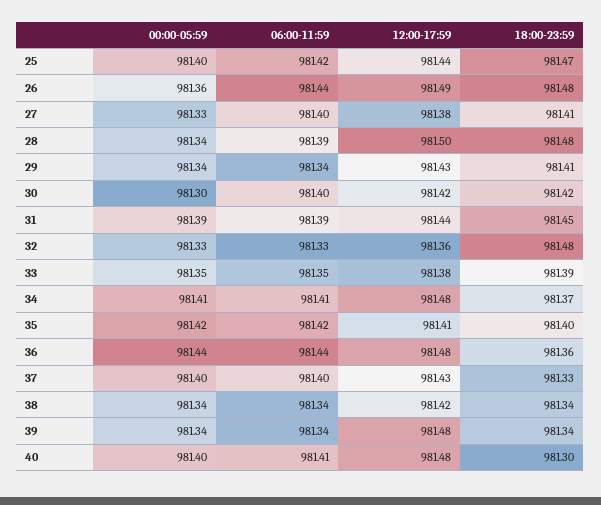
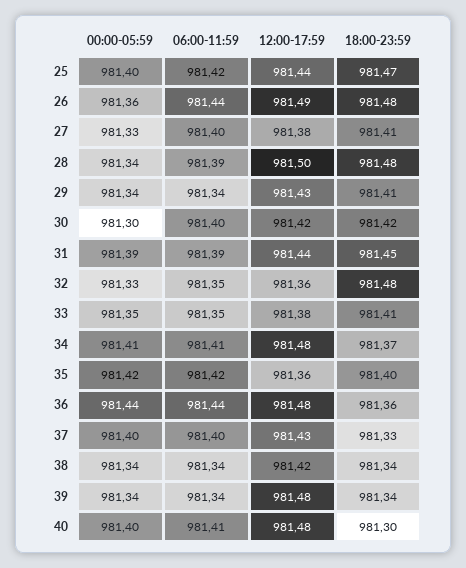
  {
    "00:00-05:59": {
      "25": 981.4,
      "26": 981.36,
      "27": 981.33,
      "28": 981.34,
      "29": 981.34,
      "30": 981.3,
      "31": 981.39,
      "32": 981.33,
      "33": 981.35,
      "34": 981.41,
      "35": 981.42,
      "36": 981.44,
      "37": 981.4,
      "38": 981.34,
      "39": 981.34,
      "40": 981.4
    },
    "06:00-11:59": {
      "25": 981.42,
      "26": 981.44,
      "27": 981.4,
      "28": 981.39,
      "29": 981.34,
      "30": 981.4,
      "31": 981.39,
-     "32": 981.33,
+     "32": 981.35,
      "33": 981.35,
      "34": 981.41,
      "35": 981.42,
      "36": 981.44,
      "37": 981.4,
      "38": 981.34,
      "39": 981.34,
      "40": 981.41
    },
    "12:00-17:59": {
      "25": 981.44,
      "26": 981.49,
      "27": 981.38,
      "28": 981.5,
      "29": 981.43,
      "30": 981.42,
      "31": 981.44,
      "32": 981.36,
      "33": 981.38,
      "34": 981.48,
-     "35": 981.41,
+     "35": 981.36,
      "36": 981.48,
      "37": 981.43,
      "38": 981.42,
      "39": 981.48,
      "40": 981.48
    },
    "18:00-23:59": {
      "25": 981.47,
      "26": 981.48,
      "27": 981.41,
      "28": 981.48,
      "29": 981.41,
      "30": 981.42,
      "31": 981.45,
      "32": 981.48,
-     "33": 981.39,
+     "33": 981.41,
      "34": 981.37,
      "35": 981.4,
      "36": 981.36,
      "37": 981.33,
      "38": 981.34,
      "39": 981.34,
      "40": 981.3
    }
  }

